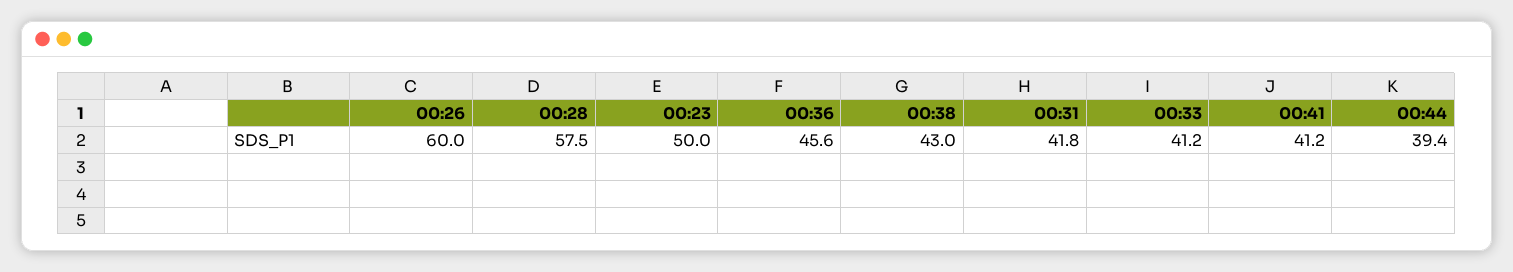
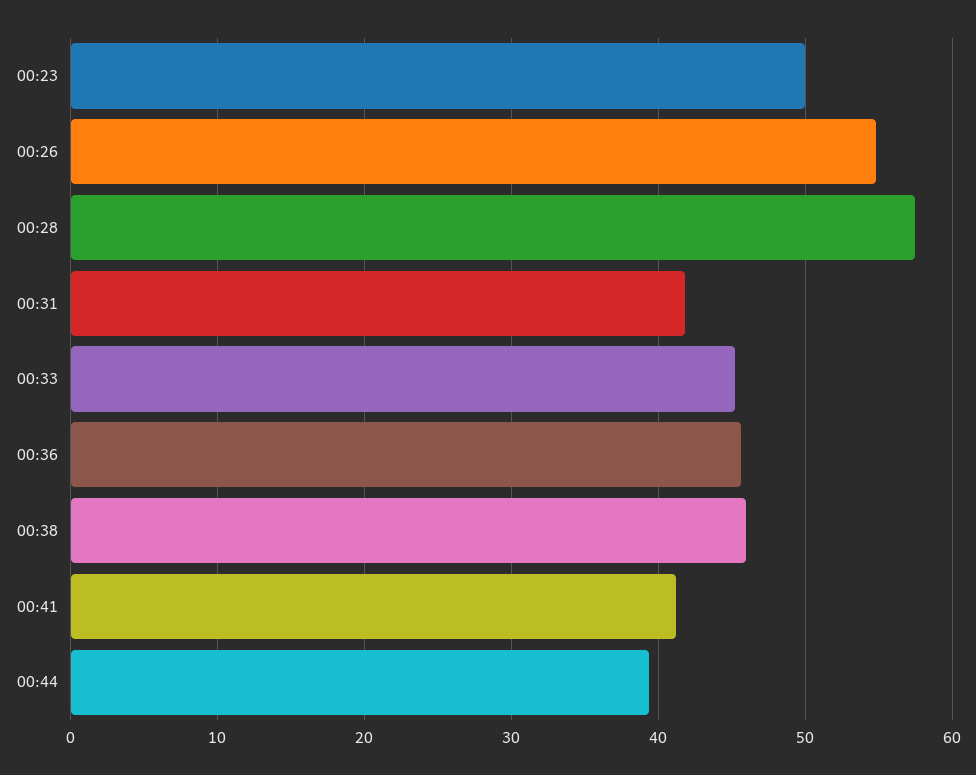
  {
-   "00:26": 60,
+   "00:26": 55,
    "00:28": 57.5,
    "00:23": 50,
    "00:36": 45.6,
-   "00:38": 43,
+   "00:38": 46,
    "00:31": 41.8,
-   "00:33": 41.2,
+   "00:33": 45,
    "00:41": 41.2,
    "00:44": 39.4
  }

